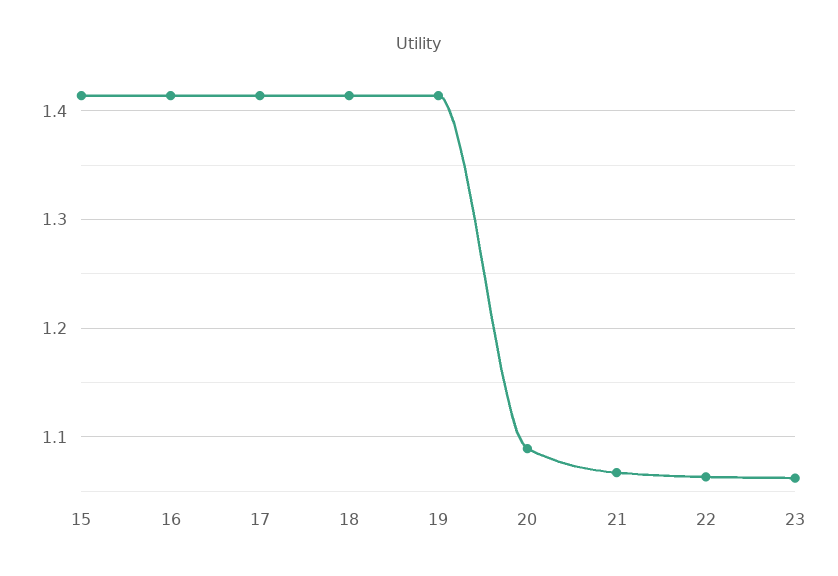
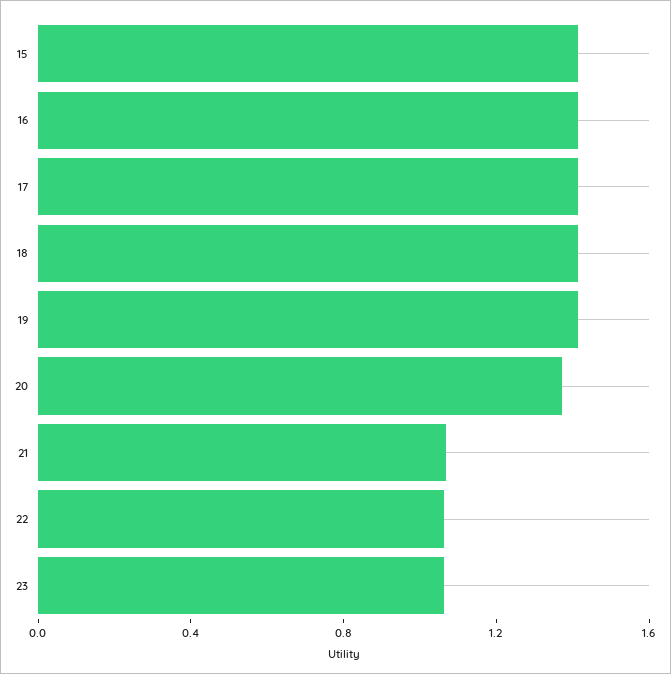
  {
    "15": 1.41,
    "16": 1.41,
    "17": 1.41,
    "18": 1.41,
    "19": 1.41,
-   "20": 1.09,
+   "20": 1.4,
    "21": 1.07,
    "22": 1.06,
    "23": 1.06
  }

